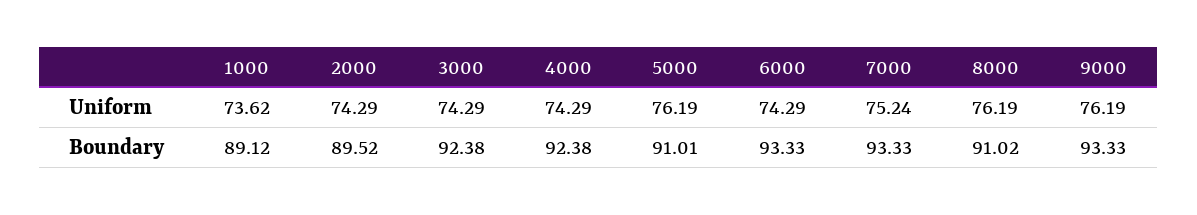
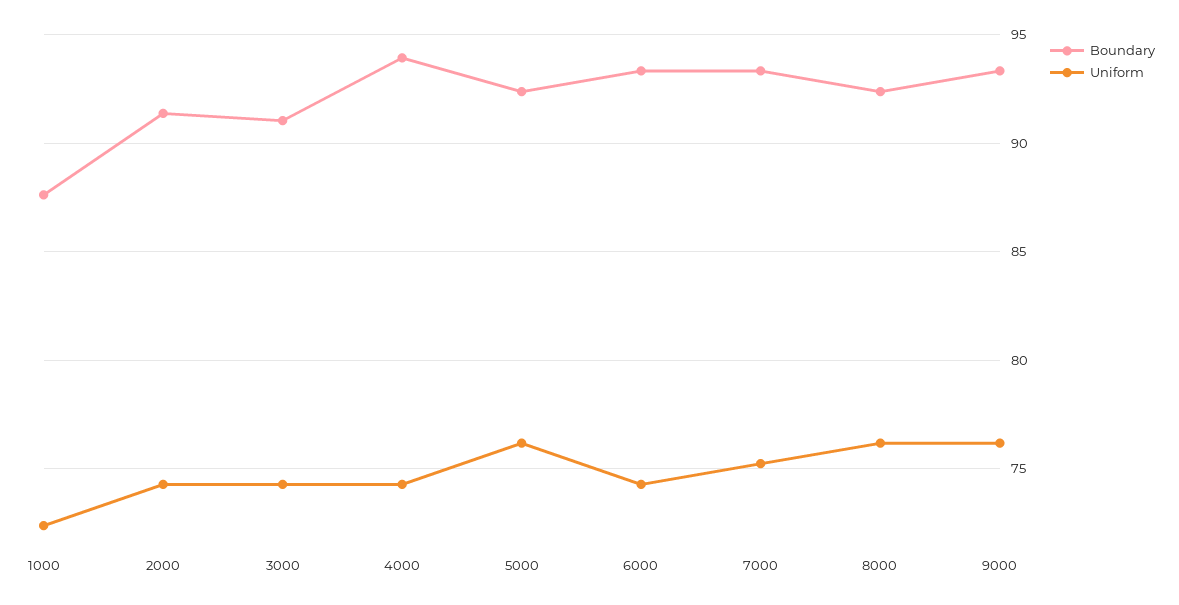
  {
    "Uniform": {
-     "1000": 73.62,
+     "1000": 72.5,
      "2000": 74.29,
      "3000": 74.29,
      "4000": 74.29,
      "5000": 76.19,
      "6000": 74.29,
      "7000": 75.24,
      "8000": 76.19,
      "9000": 76.19
    },
    "Boundary": {
-     "1000": 89.12,
+     "1000": 87.5,
-     "2000": 89.52,
+     "2000": 91.5,
-     "3000": 92.38,
+     "3000": 91,
-     "4000": 92.38,
+     "4000": 94,
-     "5000": 91.01,
+     "5000": 92.5,
      "6000": 93.33,
      "7000": 93.33,
-     "8000": 91.02,
+     "8000": 92.5,
      "9000": 93.33
    }
  }

